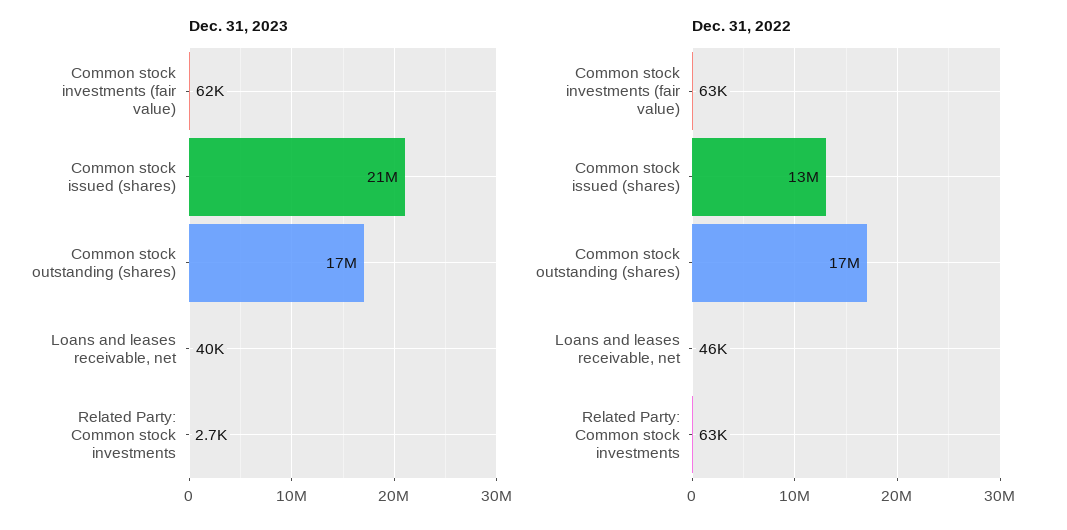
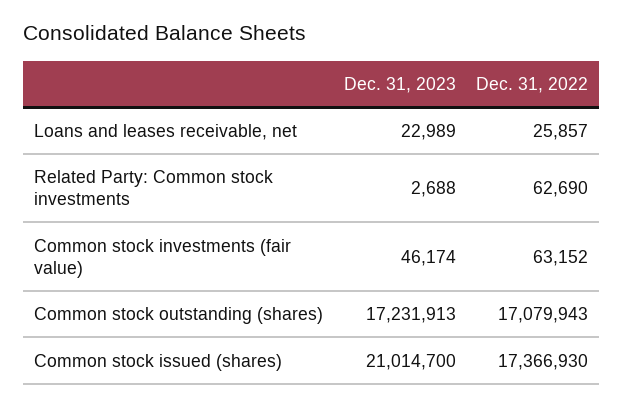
  {
    "Dec. 31, 2023": {
-     "Common stock investments (fair value)": 62000,
+     "Common stock investments (fair value)": 46174,
      "Common stock issued (shares)": 21014700,
      "Common stock outstanding (shares)": 17231913,
-     "Loans and leases receivable, net": 40000,
+     "Loans and leases receivable, net": 22989,
      "Related Party: Common stock investments": 2688
    },
    "Dec. 31, 2022": {
      "Common stock investments (fair value)": 63152,
-     "Common stock issued (shares)": 13000000,
+     "Common stock issued (shares)": 17366930,
      "Common stock outstanding (shares)": 17079943,
-     "Loans and leases receivable, net": 46000,
+     "Loans and leases receivable, net": 25857,
      "Related Party: Common stock investments": 62690
    }
  }

